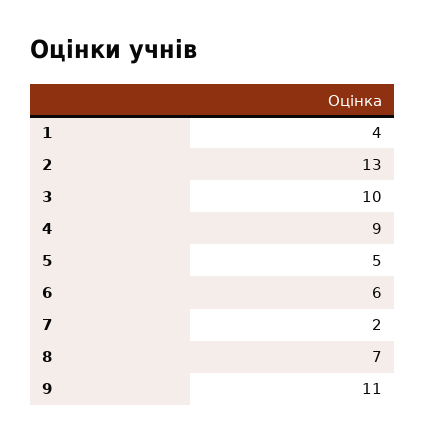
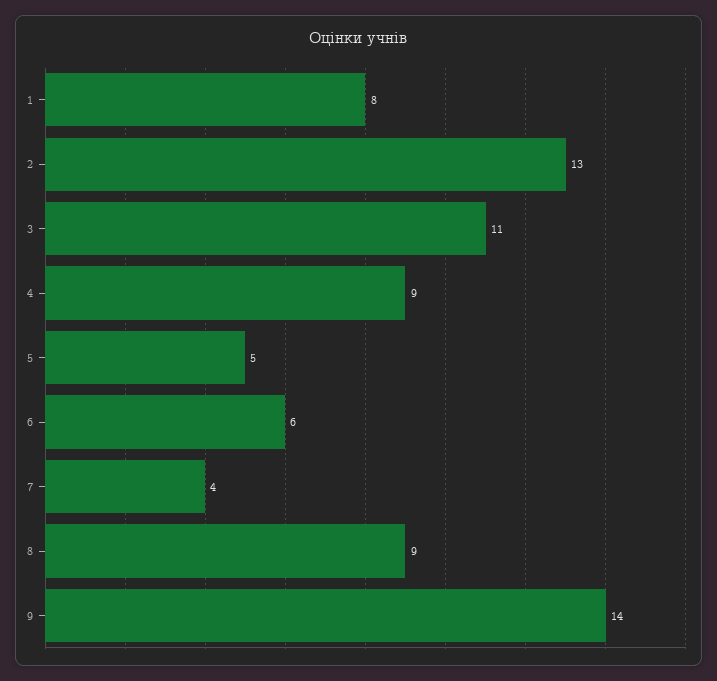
  {
-   "1": 4,
+   "1": 8,
    "2": 13,
-   "3": 10,
+   "3": 11,
    "4": 9,
    "5": 5,
    "6": 6,
-   "7": 2,
+   "7": 4,
-   "8": 7,
+   "8": 9,
-   "9": 11
+   "9": 14
  }

